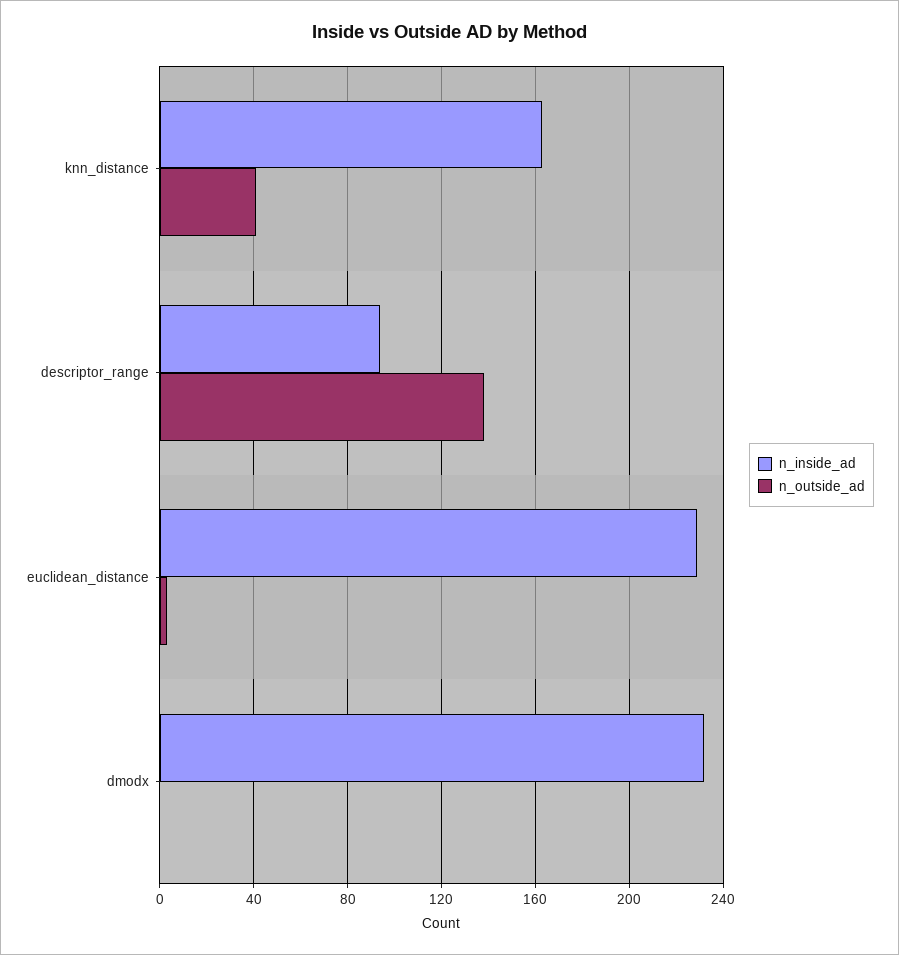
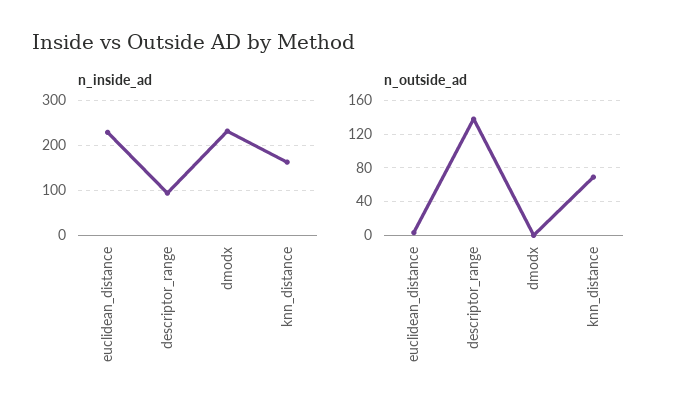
  {
    "n_inside_ad": {
      "knn_distance": 165,
      "descriptor_range": 95,
      "euclidean_distance": 230,
      "dmodx": 230
    },
    "n_outside_ad": {
-     "knn_distance": 40,
+     "knn_distance": 70,
      "descriptor_range": 140,
      "euclidean_distance": 5,
      "dmodx": 0
    }
  }

